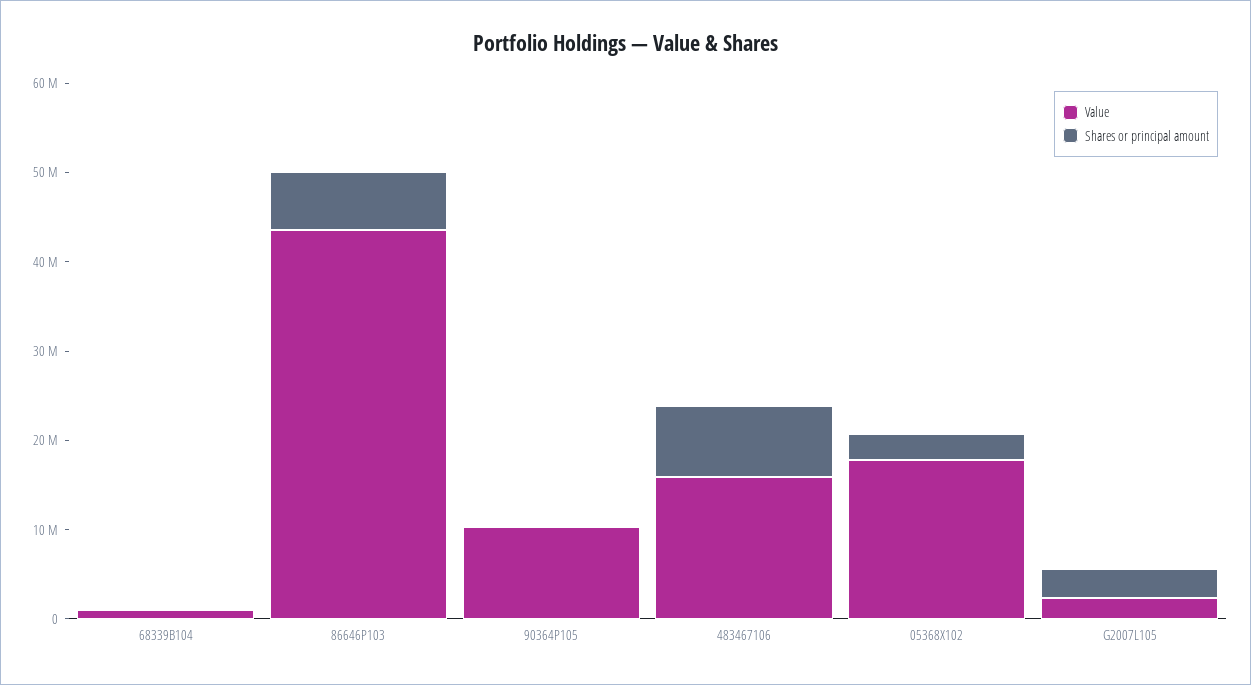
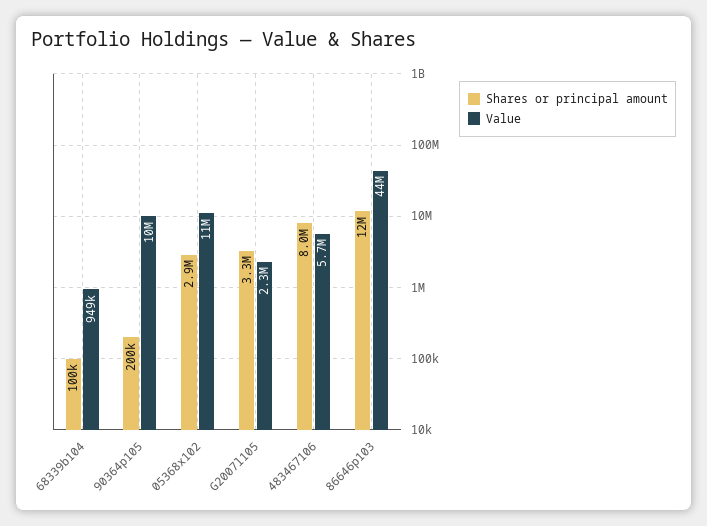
  {
    "Value": {
      "68339B104": 949000,
      "86646P103": 44000000,
      "90364P105": 10000000,
-     "483467106": 16000000,
+     "483467106": 5700000,
-     "05368X102": 18000000,
+     "05368X102": 11000000,
      "G2007L105": 2300000
    },
    "Shares or principal amount": {
      "68339B104": 100000,
-     "86646P103": 6000000,
+     "86646P103": 12000000,
      "90364P105": 200000,
      "483467106": 8000000,
      "05368X102": 2900000,
      "G2007L105": 3300000
    }
  }

